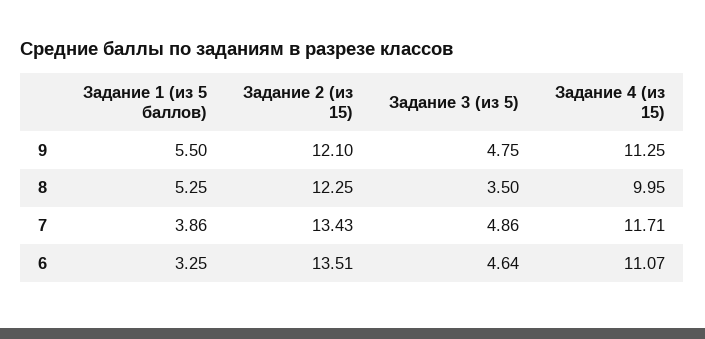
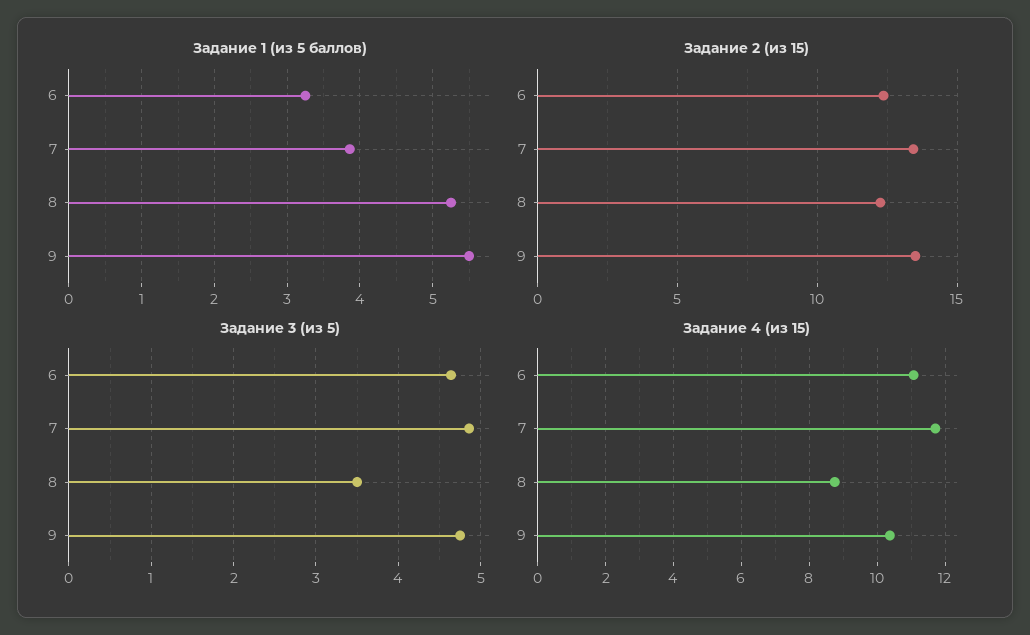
  {
    "Задание 1 (из 5 баллов)": {
      "9": 5.5,
      "8": 5.25,
      "7": 3.86,
      "6": 3.25
    },
    "Задание 2 (из 15)": {
-     "9": 12.1,
+     "9": 13.5,
      "8": 12.25,
      "7": 13.43,
-     "6": 13.51
+     "6": 12.5
    },
    "Задание 3 (из 5)": {
      "9": 4.75,
      "8": 3.5,
      "7": 4.86,
      "6": 4.64
    },
    "Задание 4 (из 15)": {
-     "9": 11.25,
+     "9": 10.4,
-     "8": 9.95,
+     "8": 8.8,
      "7": 11.71,
      "6": 11.07
    }
  }

